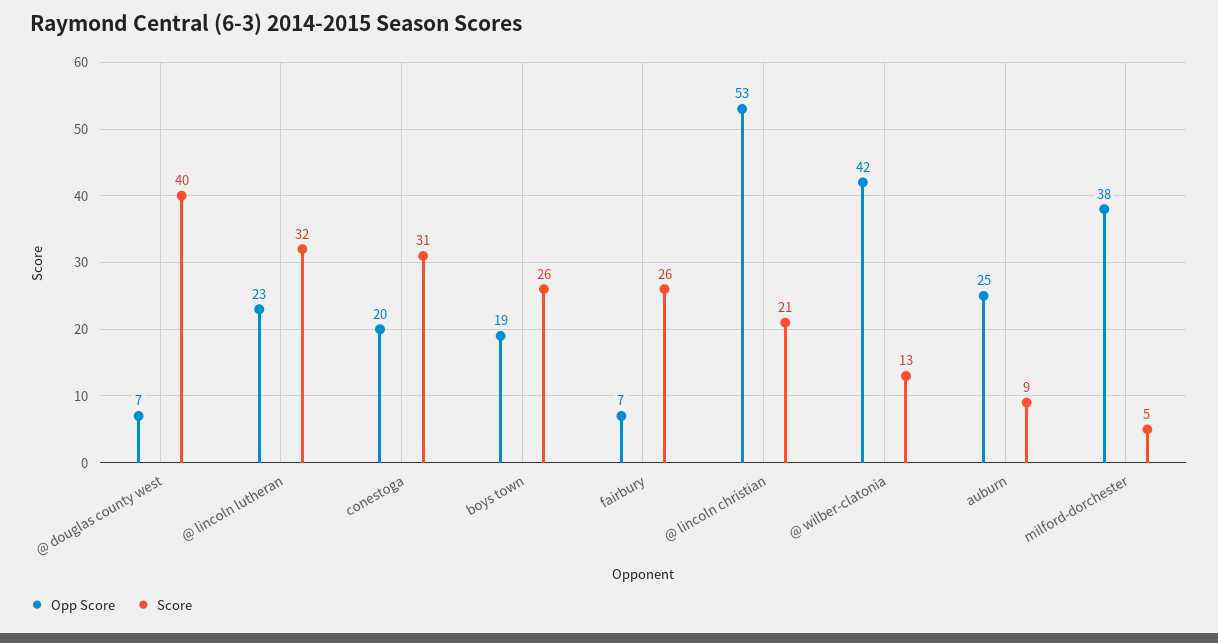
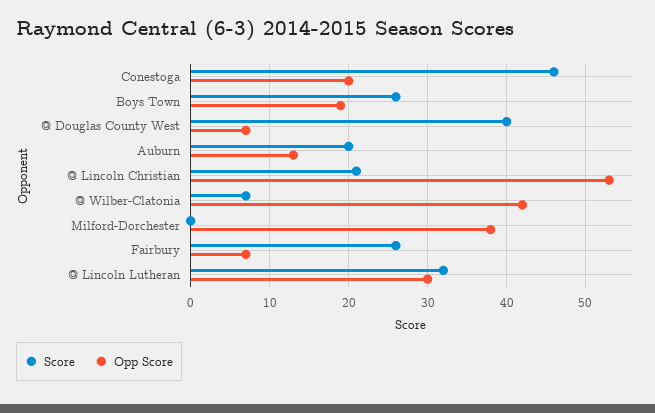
  {
    "Opp Score": {
      "@ douglas county west": 7,
-     "@ lincoln lutheran": 23,
+     "@ lincoln lutheran": 30,
      "conestoga": 20,
      "boys town": 19,
      "fairbury": 7,
      "@ lincoln christian": 53,
      "@ wilber-clatonia": 42,
-     "auburn": 25,
+     "auburn": 13,
      "milford-dorchester": 38
    },
    "Score": {
      "@ douglas county west": 40,
      "@ lincoln lutheran": 32,
-     "conestoga": 31,
+     "conestoga": 46,
      "boys town": 26,
      "fairbury": 26,
      "@ lincoln christian": 21,
-     "@ wilber-clatonia": 13,
+     "@ wilber-clatonia": 7,
-     "auburn": 9,
+     "auburn": 20,
-     "milford-dorchester": 5
+     "milford-dorchester": 0
    }
  }

